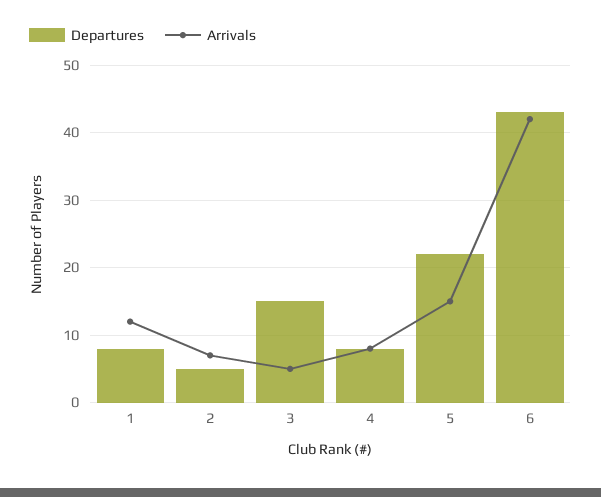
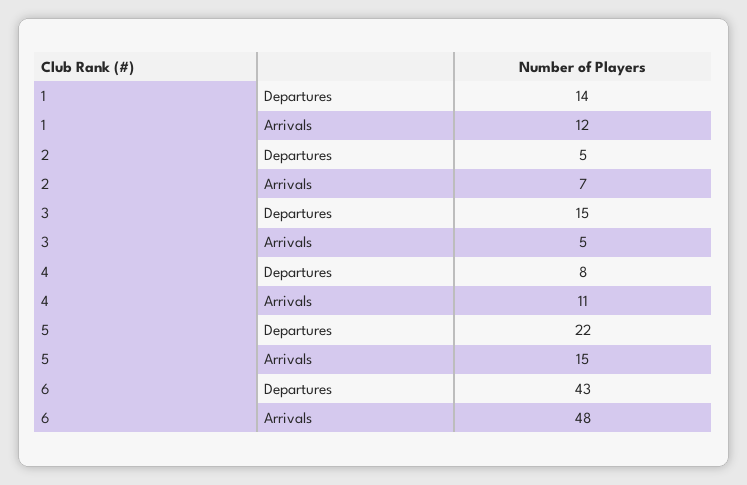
  {
    "Departures": {
-     "1": 8,
+     "1": 14,
      "2": 5,
      "3": 15,
      "4": 8,
      "5": 22,
      "6": 43
    },
    "Arrivals": {
      "1": 12,
      "2": 7,
      "3": 5,
-     "4": 8,
+     "4": 11,
      "5": 15,
-     "6": 42
+     "6": 48
    }
  }

